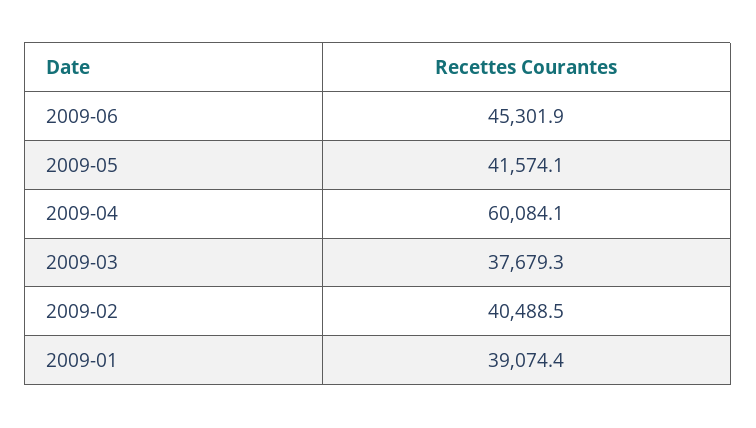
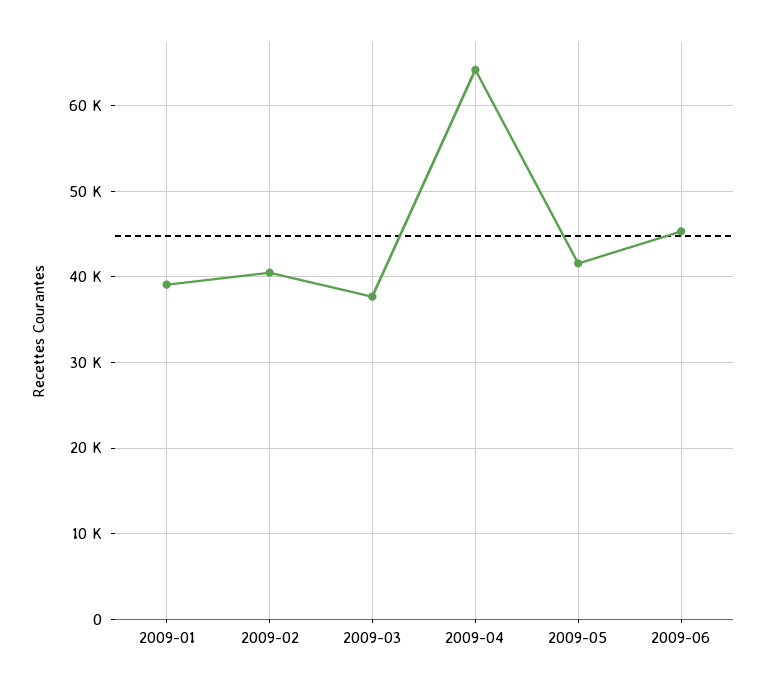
  {
    "2009-06": 45301.9,
    "2009-05": 41574.1,
-   "2009-04": 60084.1,
+   "2009-04": 64000,
    "2009-03": 37679.3,
    "2009-02": 40488.5,
    "2009-01": 39074.4
  }

